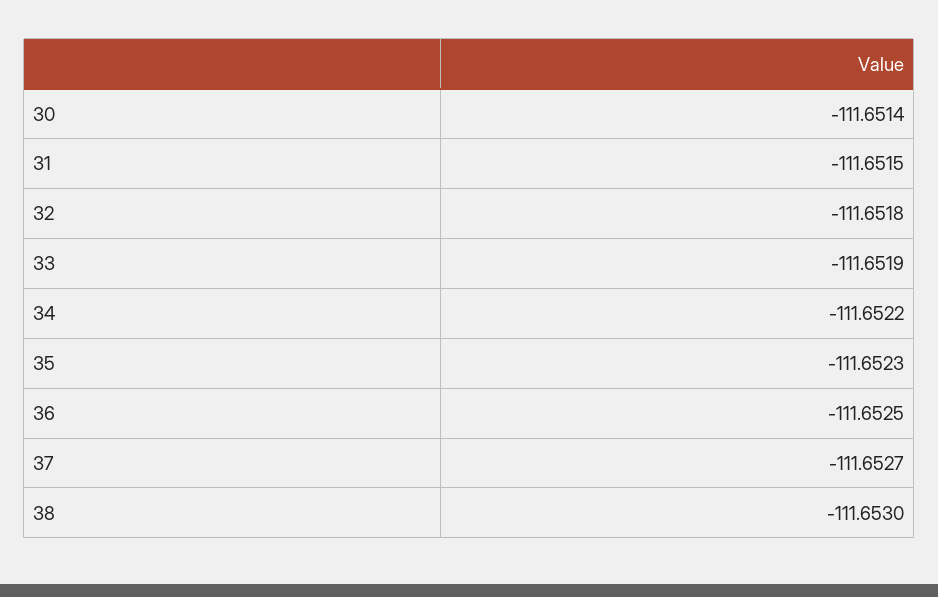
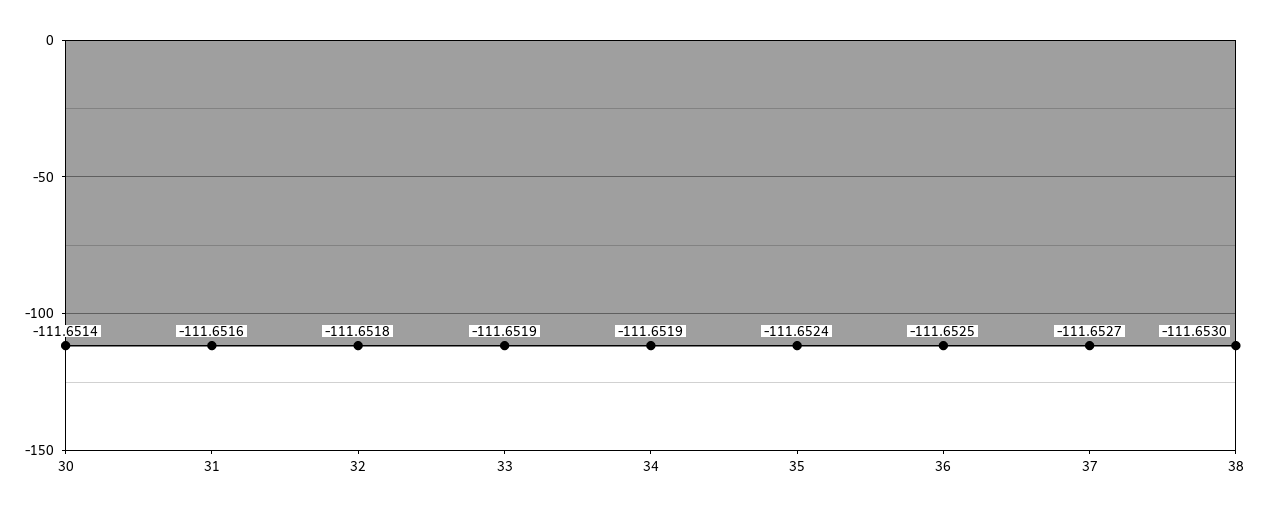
  {
    "30": -111.6514,
-   "31": -111.6515,
+   "31": -111.6516,
    "32": -111.6518,
    "33": -111.6519,
-   "34": -111.6522,
+   "34": -111.6519,
-   "35": -111.6523,
+   "35": -111.6524,
    "36": -111.6525,
    "37": -111.6527,
    "38": -111.653
  }

